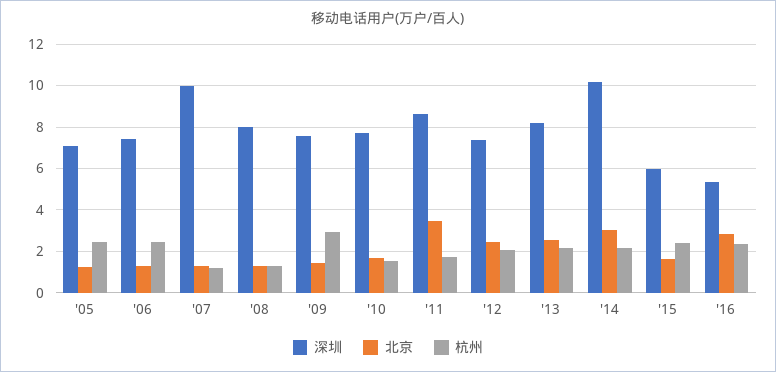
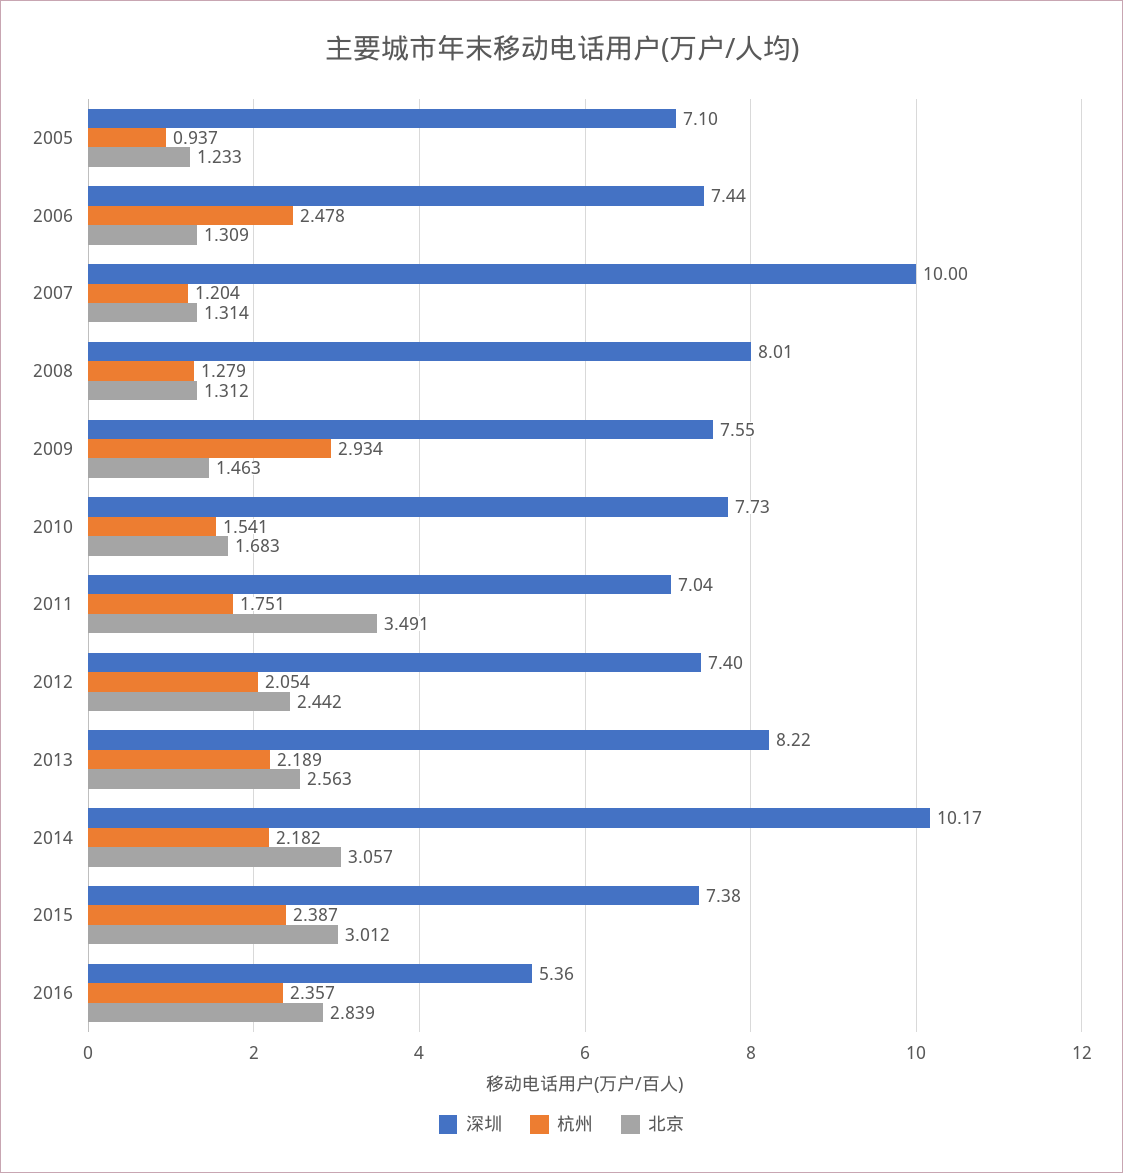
  {
    "深圳": {
      "'05": 7.1,
      "'06": 7.44,
      "'07": 10,
      "'08": 8.01,
      "'09": 7.55,
      "'10": 7.73,
-     "'11": 8.5,
+     "'11": 7.04,
      "'12": 7.4,
      "'13": 8.22,
      "'14": 10.17,
-     "'15": 6,
+     "'15": 7.38,
      "'16": 5.36
    },
    "北京": {
      "'05": 1.233,
      "'06": 1.309,
      "'07": 1.314,
      "'08": 1.312,
      "'09": 1.463,
      "'10": 1.683,
      "'11": 3.491,
      "'12": 2.442,
      "'13": 2.563,
      "'14": 3.057,
-     "'15": 1.5,
+     "'15": 3.012,
      "'16": 2.839
    },
    "杭州": {
-     "'05": 2.5,
+     "'05": 0.937,
      "'06": 2.478,
      "'07": 1.204,
      "'08": 1.279,
      "'09": 2.934,
      "'10": 1.541,
      "'11": 1.751,
      "'12": 2.054,
      "'13": 2.189,
      "'14": 2.182,
      "'15": 2.387,
      "'16": 2.357
    }
  }

